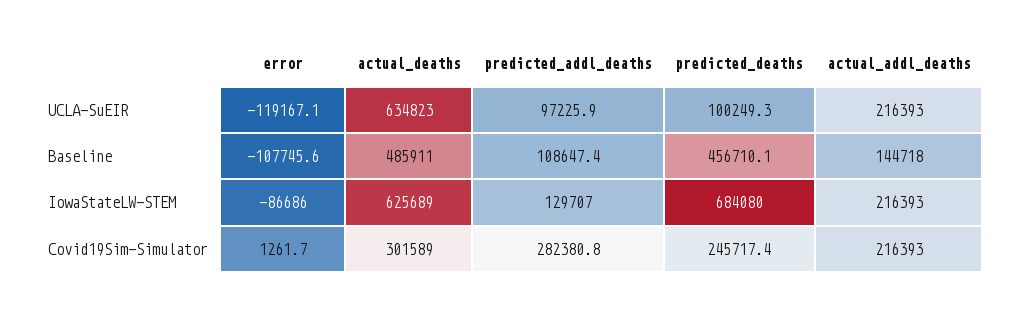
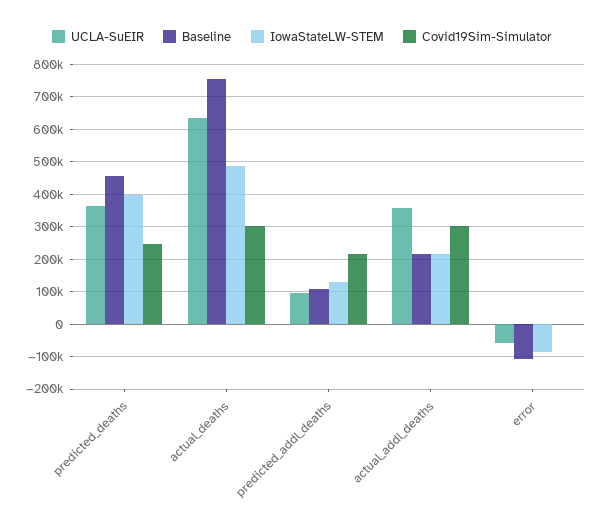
  {
    "UCLA-SuEIR": {
-     "error": -119167.1,
+     "error": -60000,
      "actual_deaths": 634823,
      "predicted_addl_deaths": 97225.9,
-     "predicted_deaths": 100249.3,
+     "predicted_deaths": 360000,
-     "actual_addl_deaths": 216393
+     "actual_addl_deaths": 360000
    },
    "Baseline": {
      "error": -107745.6,
-     "actual_deaths": 485911,
+     "actual_deaths": 760000,
      "predicted_addl_deaths": 108647.4,
      "predicted_deaths": 456710.1,
-     "actual_addl_deaths": 144718
+     "actual_addl_deaths": 220000
    },
    "IowaStateLW-STEM": {
      "error": -86686,
-     "actual_deaths": 625689,
+     "actual_deaths": 480000,
      "predicted_addl_deaths": 129707,
-     "predicted_deaths": 684080,
+     "predicted_deaths": 400000,
      "actual_addl_deaths": 216393
    },
    "Covid19Sim-Simulator": {
      "error": 1261.7,
      "actual_deaths": 301589,
-     "predicted_addl_deaths": 282380.8,
+     "predicted_addl_deaths": 220000,
      "predicted_deaths": 245717.4,
-     "actual_addl_deaths": 216393
+     "actual_addl_deaths": 300000
    }
  }

